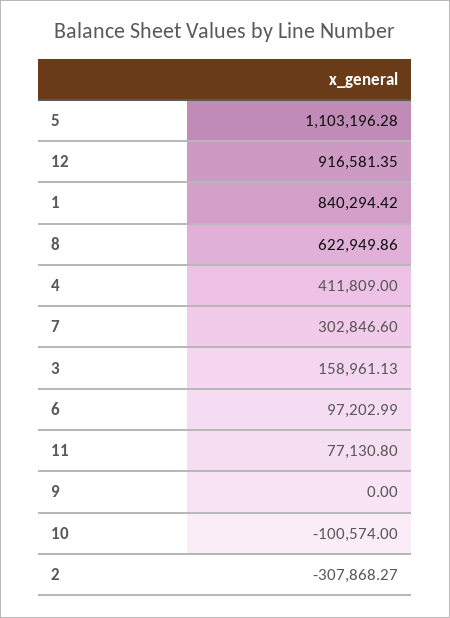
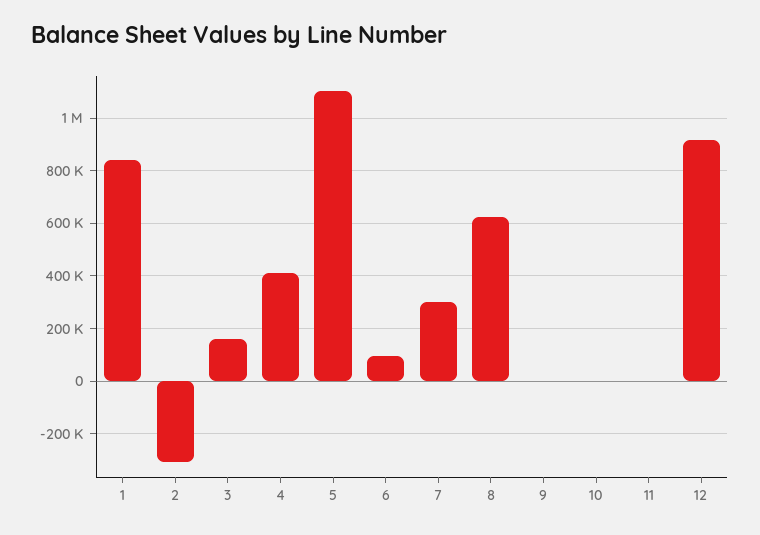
  {
    "5": 1103196.28,
    "12": 916581.35,
    "1": 840294.42,
    "8": 622949.86,
    "4": 411809,
    "7": 302846.6,
    "3": 158961.13,
    "6": 97202.99,
-   "11": 77130.8,
+   "11": 0,
    "9": 0,
-   "10": -100574,
+   "10": 0,
    "2": -307868.27
  }

